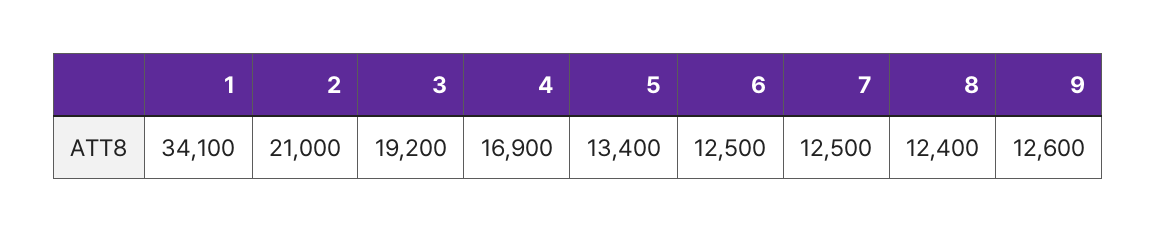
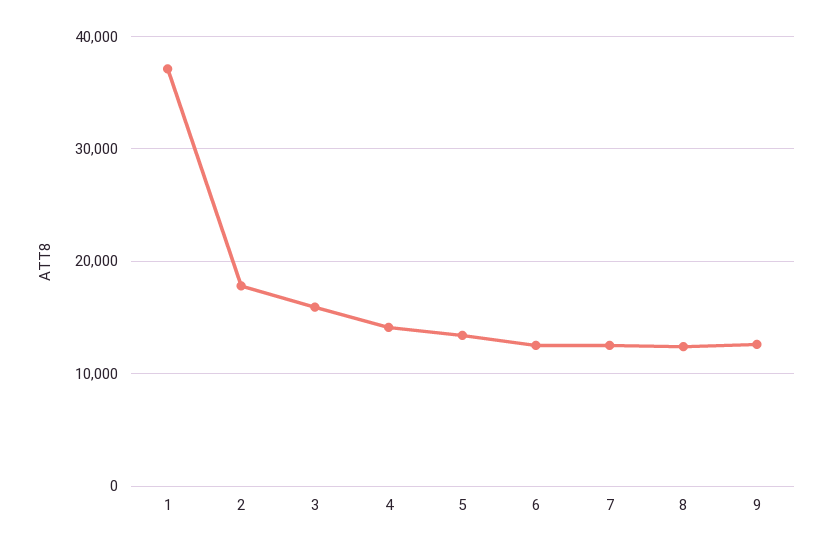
  {
-   "1": 34100,
+   "1": 37000,
-   "2": 21000,
+   "2": 18000,
-   "3": 19200,
+   "3": 16000,
-   "4": 16900,
+   "4": 14000,
    "5": 13400,
    "6": 12500,
    "7": 12500,
    "8": 12400,
    "9": 12600
  }

